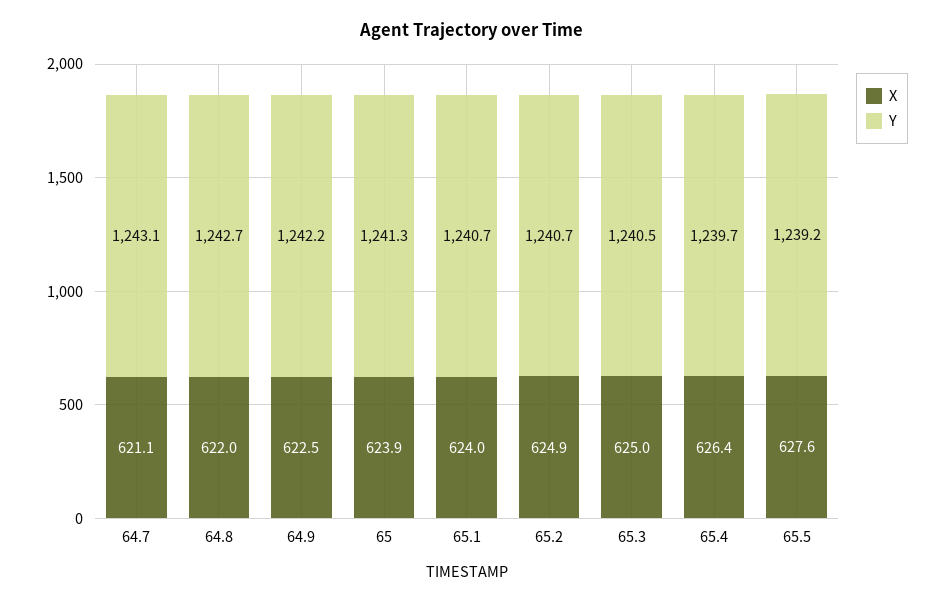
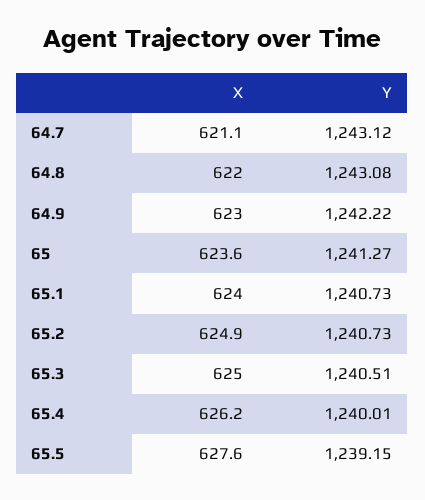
  {
    "X": {
      "64.7": 621.1,
      "64.8": 622,
-     "64.9": 622.5,
+     "64.9": 623,
-     "65": 623.9,
+     "65": 623.6,
      "65.1": 624,
      "65.2": 624.9,
      "65.3": 625,
-     "65.4": 626.4,
+     "65.4": 626.2,
      "65.5": 627.6
    },
    "Y": {
      "64.7": 1243.12,
-     "64.8": 1242.7,
+     "64.8": 1243.08,
      "64.9": 1242.22,
      "65": 1241.27,
      "65.1": 1240.73,
      "65.2": 1240.73,
      "65.3": 1240.51,
-     "65.4": 1239.7,
+     "65.4": 1240.01,
      "65.5": 1239.15
    }
  }

